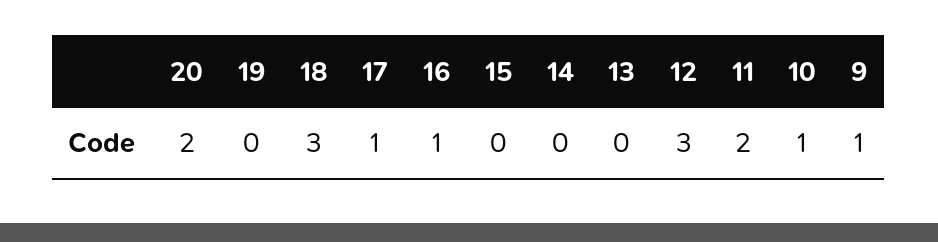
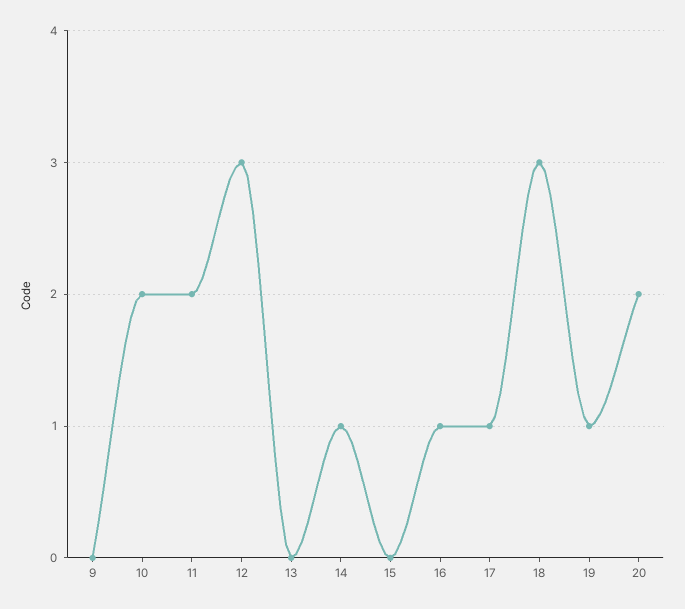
  {
    "20": 2,
-   "19": 0,
+   "19": 1,
    "18": 3,
    "17": 1,
    "16": 1,
    "15": 0,
-   "14": 0,
+   "14": 1,
    "13": 0,
    "12": 3,
    "11": 2,
-   "10": 1,
+   "10": 2,
-   "9": 1
+   "9": 0
  }

